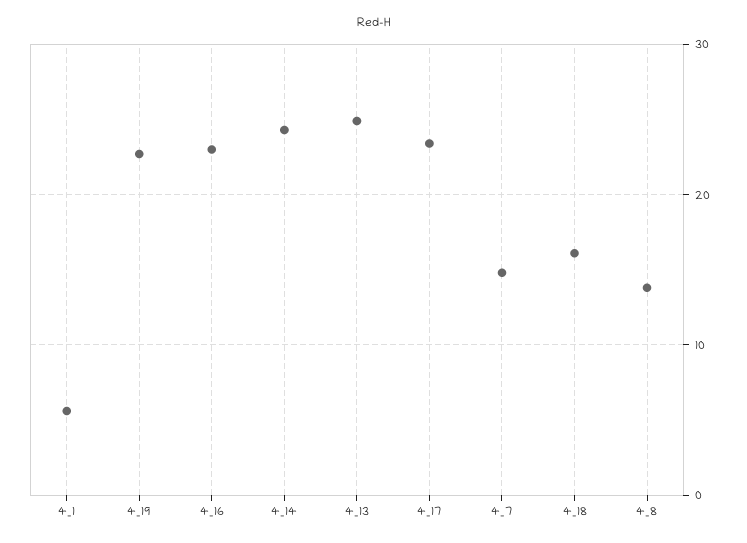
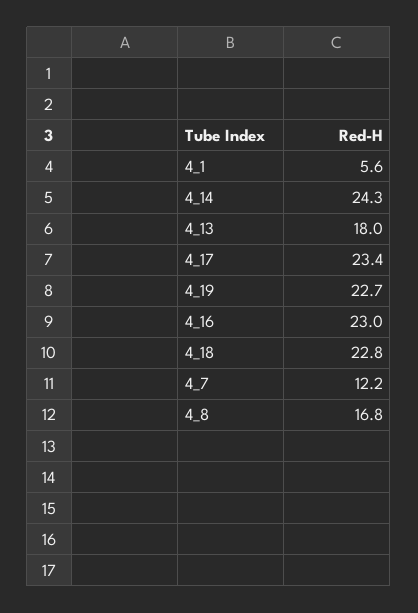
  {
    "4_1": 5.6,
    "4_19": 22.7,
    "4_16": 23,
    "4_14": 24.3,
-   "4_13": 25,
+   "4_13": 18,
    "4_17": 23.4,
-   "4_7": 15,
+   "4_7": 12.2,
-   "4_18": 16,
+   "4_18": 22.8,
-   "4_8": 14
+   "4_8": 16.8
  }

